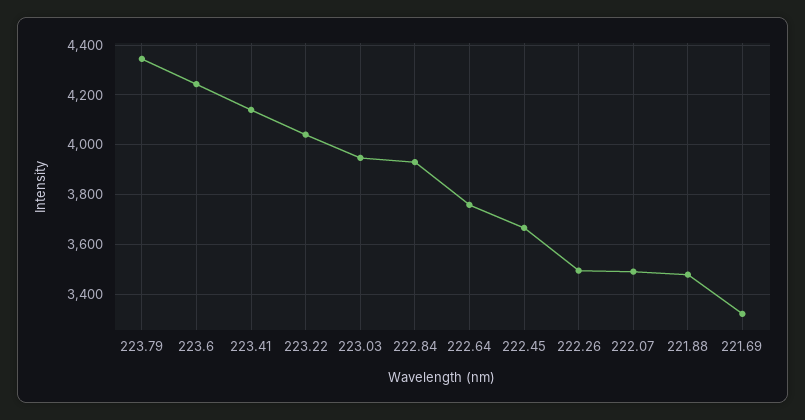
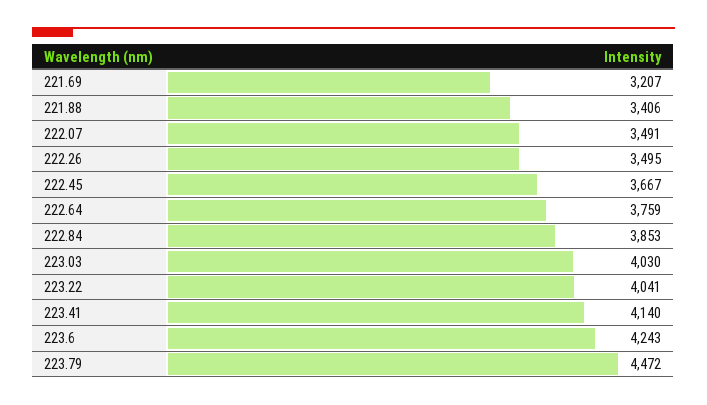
  {
-   "223.79": 4350,
+   "223.79": 4472,
    "223.6": 4243,
    "223.41": 4140,
    "223.22": 4041,
-   "223.03": 3950,
+   "223.03": 4030,
-   "222.84": 3925,
+   "222.84": 3853,
    "222.64": 3759,
    "222.45": 3667,
    "222.26": 3495,
    "222.07": 3491,
-   "221.88": 3475,
+   "221.88": 3406,
-   "221.69": 3325
+   "221.69": 3207
  }

